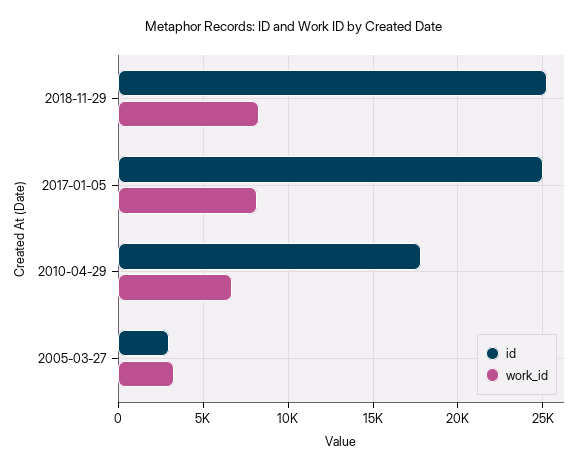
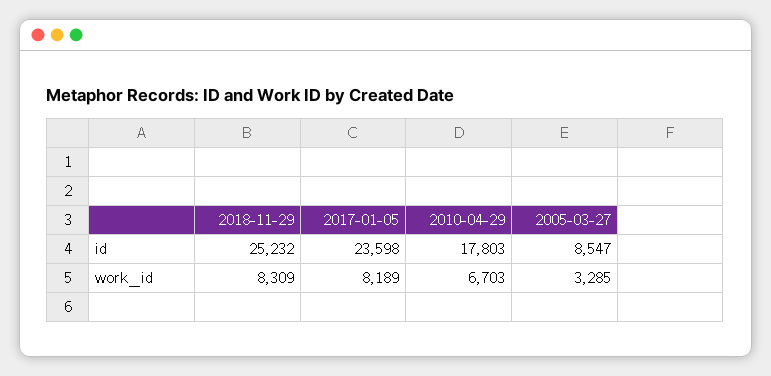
  {
    "id": {
      "2018-11-29": 25232,
-     "2017-01-05": 25000,
+     "2017-01-05": 23598,
      "2010-04-29": 17803,
-     "2005-03-27": 3000
+     "2005-03-27": 8547
    },
    "work_id": {
      "2018-11-29": 8309,
      "2017-01-05": 8189,
      "2010-04-29": 6703,
      "2005-03-27": 3285
    }
  }

